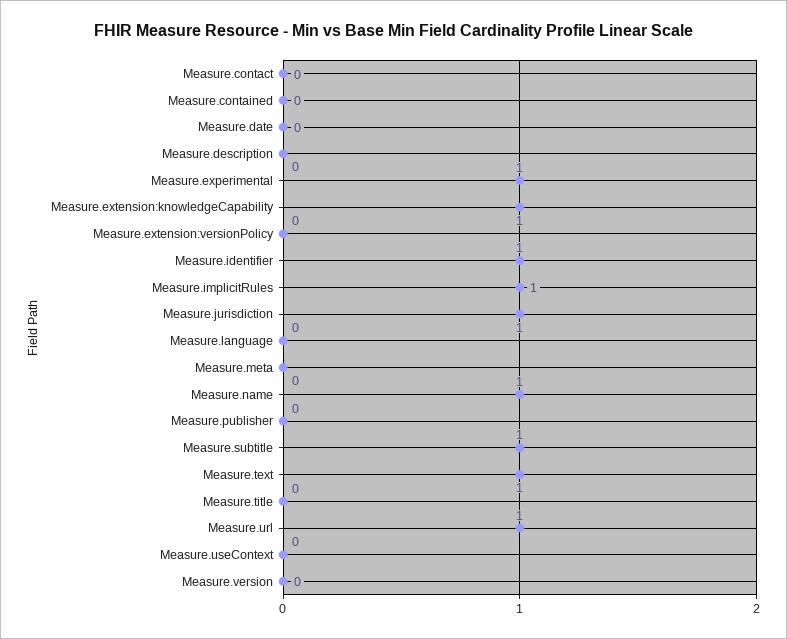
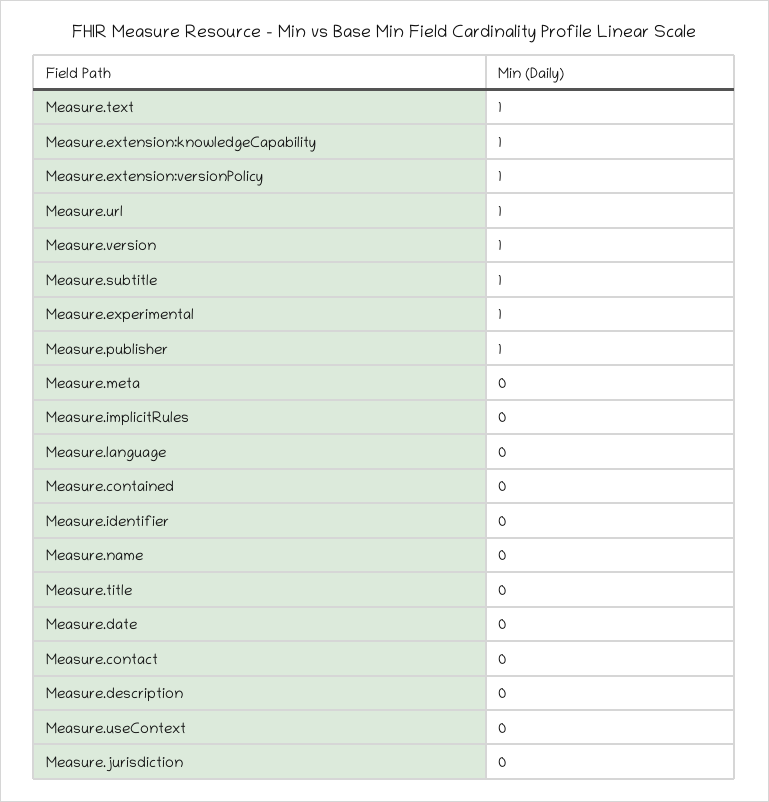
  {
    "Measure.contact": 0,
    "Measure.contained": 0,
    "Measure.date": 0,
    "Measure.description": 0,
    "Measure.experimental": 1,
    "Measure.extension:knowledgeCapability": 1,
-   "Measure.extension:versionPolicy": 0,
+   "Measure.extension:versionPolicy": 1,
-   "Measure.identifier": 1,
+   "Measure.identifier": 0,
-   "Measure.implicitRules": 1,
+   "Measure.implicitRules": 0,
-   "Measure.jurisdiction": 1,
+   "Measure.jurisdiction": 0,
    "Measure.language": 0,
    "Measure.meta": 0,
-   "Measure.name": 1,
+   "Measure.name": 0,
-   "Measure.publisher": 0,
+   "Measure.publisher": 1,
    "Measure.subtitle": 1,
    "Measure.text": 1,
    "Measure.title": 0,
    "Measure.url": 1,
    "Measure.useContext": 0,
-   "Measure.version": 0
+   "Measure.version": 1
  }

